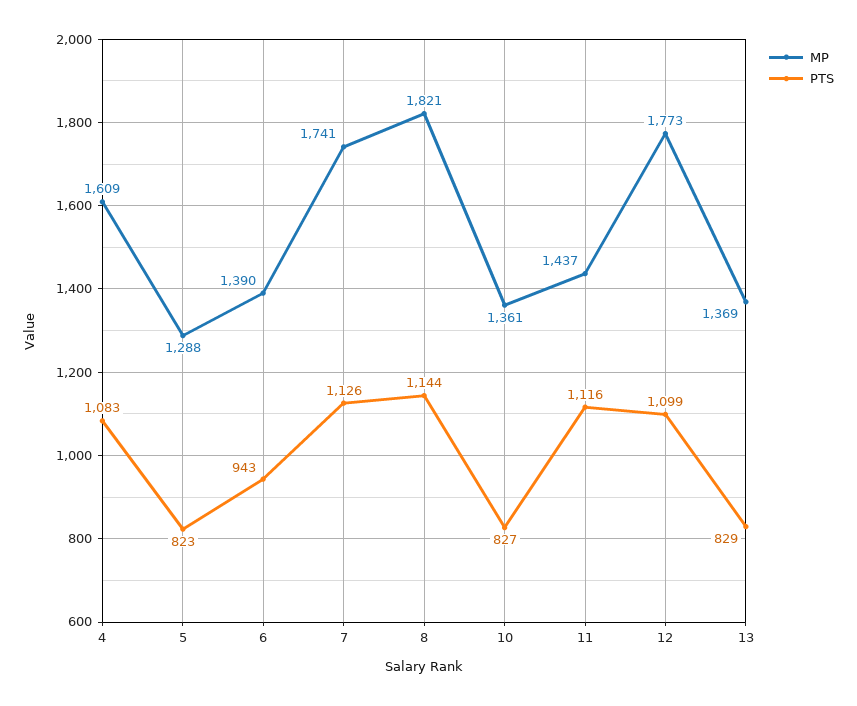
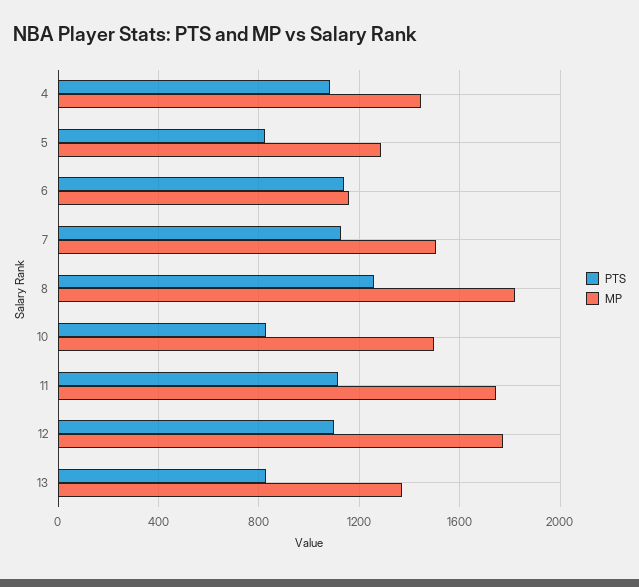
  {
    "MP": {
-     "4": 1609,
+     "4": 1450,
      "5": 1288,
-     "6": 1390,
+     "6": 1150,
-     "7": 1741,
+     "7": 1500,
      "8": 1821,
-     "10": 1361,
+     "10": 1500,
-     "11": 1437,
+     "11": 1750,
      "12": 1773,
      "13": 1369
    },
    "PTS": {
      "4": 1083,
      "5": 823,
-     "6": 943,
+     "6": 1150,
      "7": 1126,
-     "8": 1144,
+     "8": 1250,
      "10": 827,
      "11": 1116,
      "12": 1099,
      "13": 829
    }
  }

